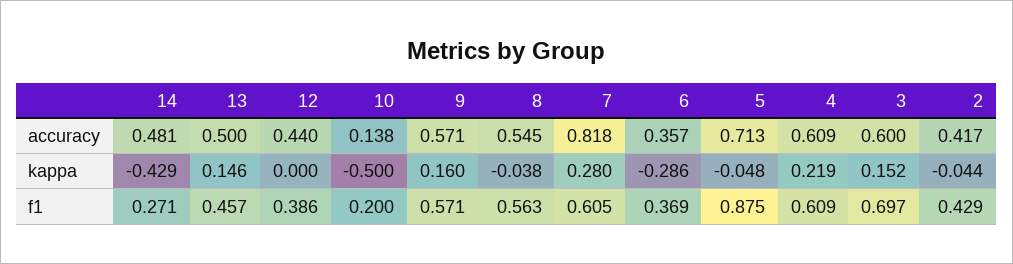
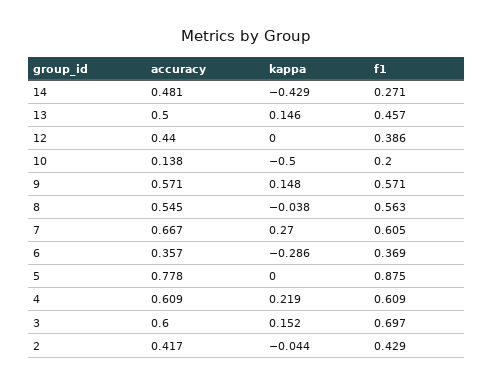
  {
    "14": {
      "accuracy": 0.481,
      "kappa": -0.429,
      "f1": 0.271
    },
    "13": {
      "accuracy": 0.5,
      "kappa": 0.146,
      "f1": 0.457
    },
    "12": {
      "accuracy": 0.44,
      "kappa": 0,
      "f1": 0.386
    },
    "10": {
      "accuracy": 0.138,
      "kappa": -0.5,
      "f1": 0.2
    },
    "9": {
      "accuracy": 0.571,
-     "kappa": 0.16,
+     "kappa": 0.148,
      "f1": 0.571
    },
    "8": {
      "accuracy": 0.545,
      "kappa": -0.038,
      "f1": 0.563
    },
    "7": {
-     "accuracy": 0.818,
+     "accuracy": 0.667,
-     "kappa": 0.28,
+     "kappa": 0.27,
      "f1": 0.605
    },
    "6": {
      "accuracy": 0.357,
      "kappa": -0.286,
      "f1": 0.369
    },
    "5": {
-     "accuracy": 0.713,
+     "accuracy": 0.778,
-     "kappa": -0.048,
+     "kappa": 0,
      "f1": 0.875
    },
    "4": {
      "accuracy": 0.609,
      "kappa": 0.219,
      "f1": 0.609
    },
    "3": {
      "accuracy": 0.6,
      "kappa": 0.152,
      "f1": 0.697
    },
    "2": {
      "accuracy": 0.417,
      "kappa": -0.044,
      "f1": 0.429
    }
  }

